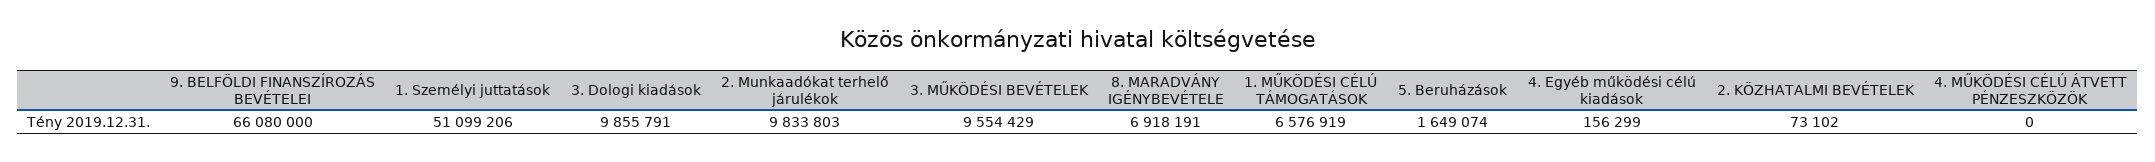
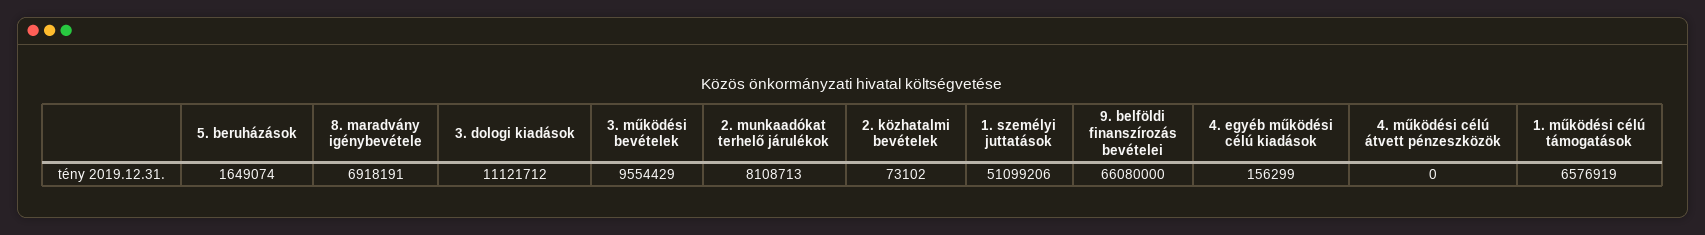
  {
    "9. BELFÖLDI FINANSZÍROZÁS BEVÉTELEI": 66080000,
    "1. Személyi juttatások": 51099206,
-   "3. Dologi kiadások": 9855791,
+   "3. Dologi kiadások": 11121712,
-   "2. Munkaadókat terhelő járulékok": 9833803,
+   "2. Munkaadókat terhelő járulékok": 8108713,
    "3. MŰKÖDÉSI BEVÉTELEK": 9554429,
    "8. MARADVÁNY IGÉNYBEVÉTELE": 6918191,
    "1. MŰKÖDÉSI CÉLÚ TÁMOGATÁSOK": 6576919,
    "5. Beruházások": 1649074,
    "4. Egyéb működési célú kiadások": 156299,
    "2. KÖZHATALMI BEVÉTELEK": 73102,
    "4. MŰKÖDÉSI CÉLÚ ÁTVETT PÉNZESZKÖZÖK": 0
  }

